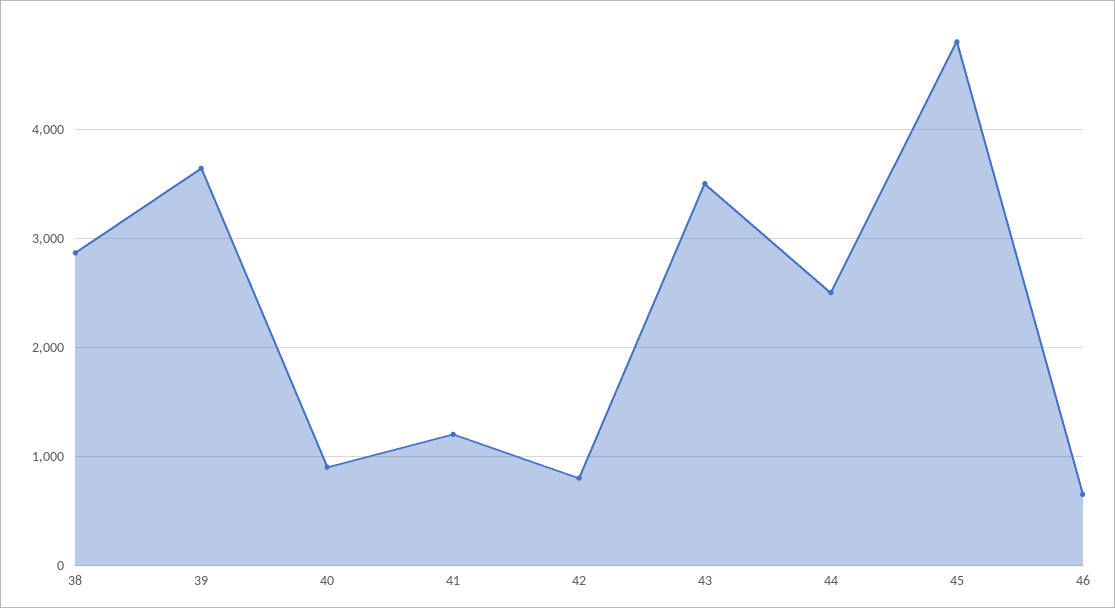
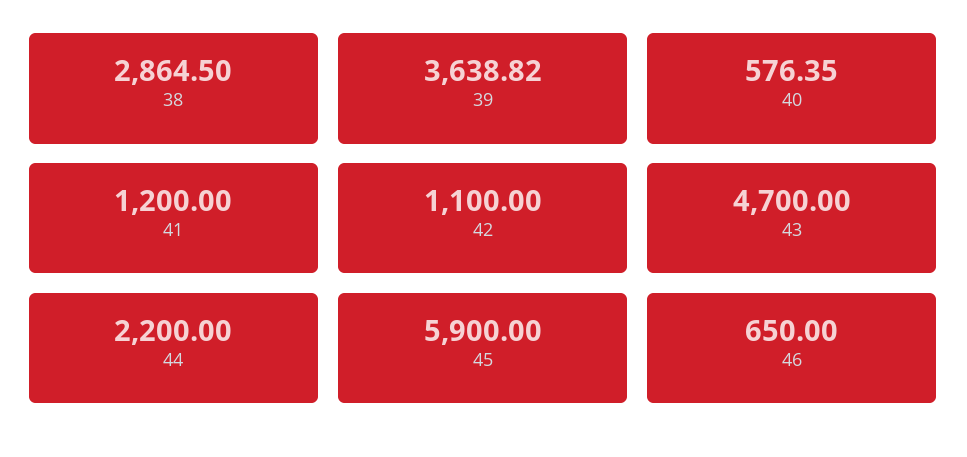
  {
    "38": 2864.5,
    "39": 3638.82,
-   "40": 900,
+   "40": 576.35,
    "41": 1200,
-   "42": 800,
+   "42": 1100,
-   "43": 3500,
+   "43": 4700,
-   "44": 2500,
+   "44": 2200,
-   "45": 4800,
+   "45": 5900,
    "46": 650
  }

